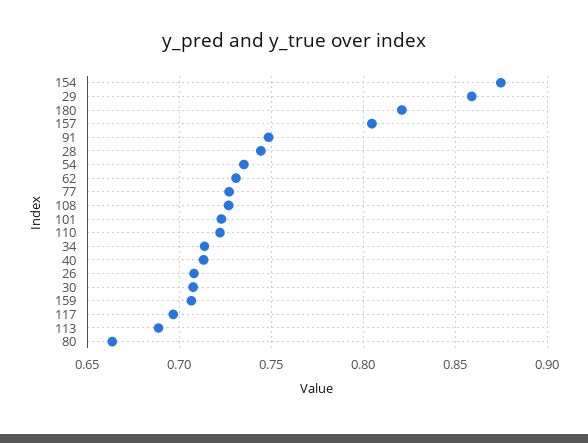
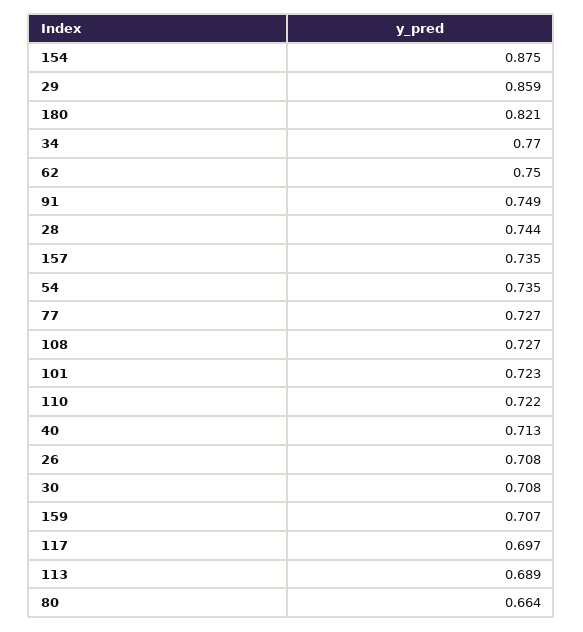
  {
    "154": 0.875,
    "29": 0.859,
    "180": 0.821,
-   "157": 0.805,
+   "157": 0.735,
    "91": 0.749,
    "28": 0.744,
    "54": 0.735,
-   "62": 0.73,
+   "62": 0.75,
    "77": 0.727,
    "108": 0.727,
    "101": 0.723,
    "110": 0.722,
-   "34": 0.715,
+   "34": 0.77,
    "40": 0.713,
    "26": 0.708,
    "30": 0.708,
    "159": 0.707,
    "117": 0.697,
    "113": 0.689,
    "80": 0.664
  }

